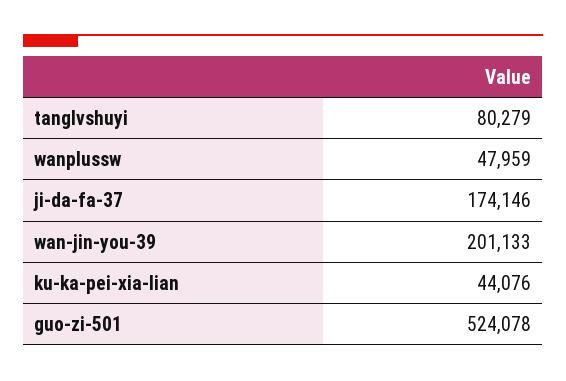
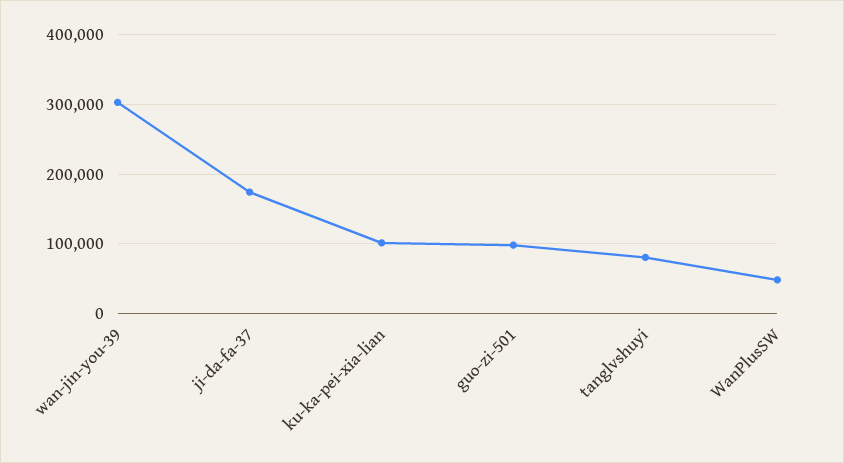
  {
    "tanglvshuyi": 80279,
    "wanplussw": 47959,
    "ji-da-fa-37": 174146,
-   "wan-jin-you-39": 201133,
+   "wan-jin-you-39": 300000,
-   "ku-ka-pei-xia-lian": 44076,
+   "ku-ka-pei-xia-lian": 100000,
-   "guo-zi-501": 524078
+   "guo-zi-501": 100000
  }

